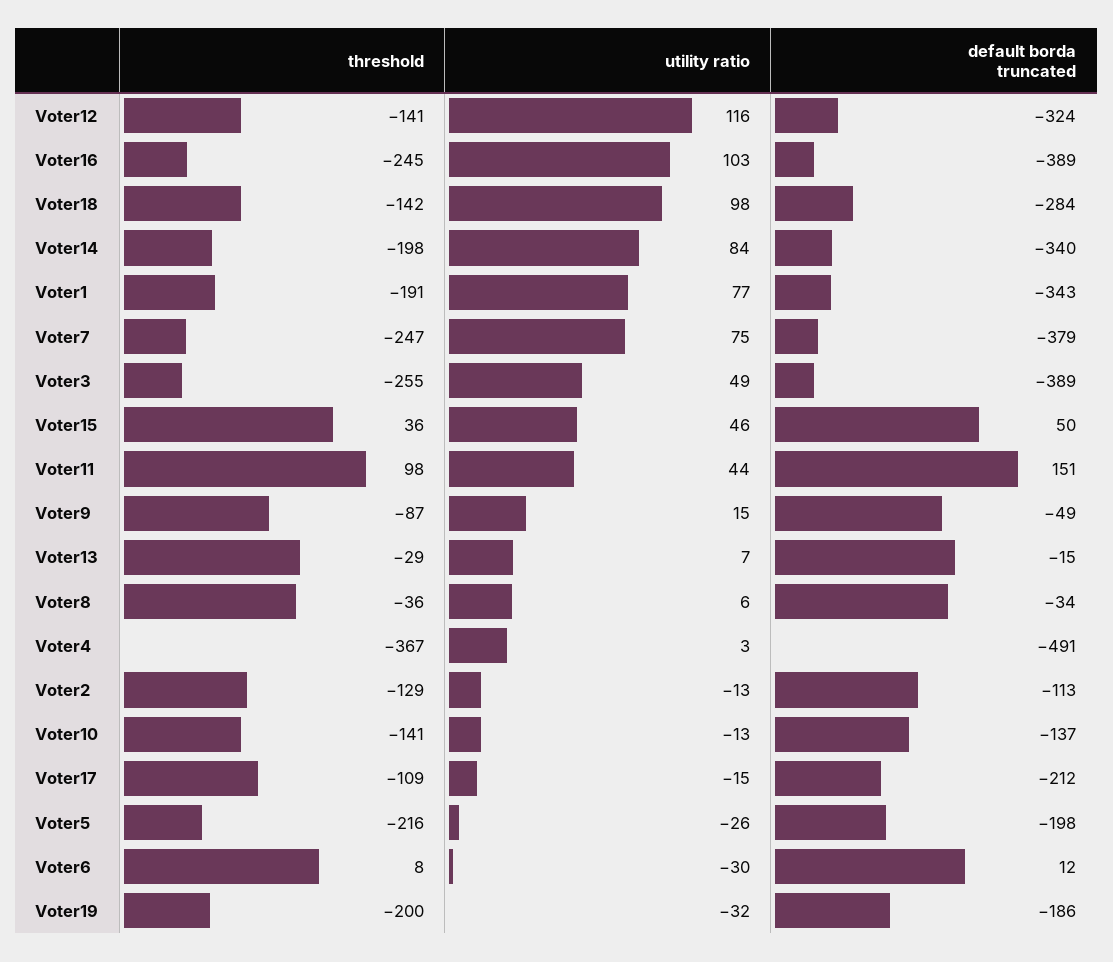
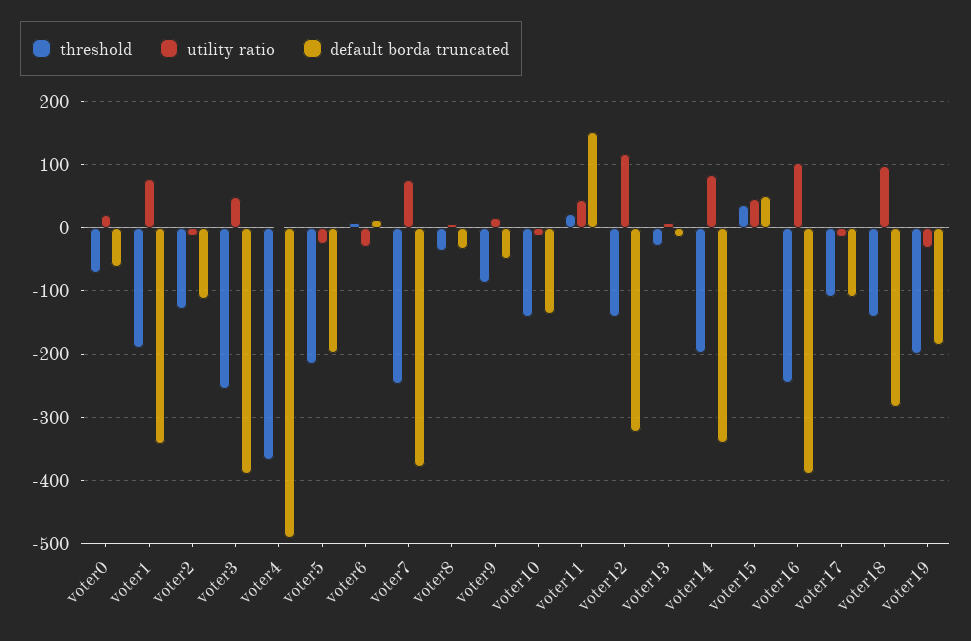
  {
    "threshold": {
      "Voter12": -141,
      "Voter16": -245,
      "Voter18": -142,
      "Voter14": -198,
      "Voter1": -191,
      "Voter7": -247,
      "Voter3": -255,
      "Voter15": 36,
-     "Voter11": 98,
+     "Voter11": 20,
      "Voter9": -87,
      "Voter13": -29,
      "Voter8": -36,
      "Voter4": -367,
      "Voter2": -129,
      "Voter10": -141,
      "Voter17": -109,
      "Voter5": -216,
      "Voter6": 8,
-     "Voter19": -200
+     "Voter19": -200,
+     "voter0": -70
    },
    "utility ratio": {
      "Voter12": 116,
      "Voter16": 103,
      "Voter18": 98,
      "Voter14": 84,
      "Voter1": 77,
      "Voter7": 75,
      "Voter3": 49,
      "Voter15": 46,
      "Voter11": 44,
      "Voter9": 15,
      "Voter13": 7,
      "Voter8": 6,
      "Voter4": 3,
      "Voter2": -13,
      "Voter10": -13,
      "Voter17": -15,
      "Voter5": -26,
      "Voter6": -30,
-     "Voter19": -32
+     "Voter19": -32,
+     "voter0": 20
    },
    "default borda truncated": {
      "Voter12": -324,
      "Voter16": -389,
      "Voter18": -284,
      "Voter14": -340,
      "Voter1": -343,
      "Voter7": -379,
      "Voter3": -389,
      "Voter15": 50,
      "Voter11": 151,
      "Voter9": -49,
      "Voter13": -15,
      "Voter8": -34,
      "Voter4": -491,
      "Voter2": -113,
      "Voter10": -137,
-     "Voter17": -212,
+     "Voter17": -110,
      "Voter5": -198,
      "Voter6": 12,
-     "Voter19": -186
+     "Voter19": -186,
+     "voter0": -60
    }
  }

